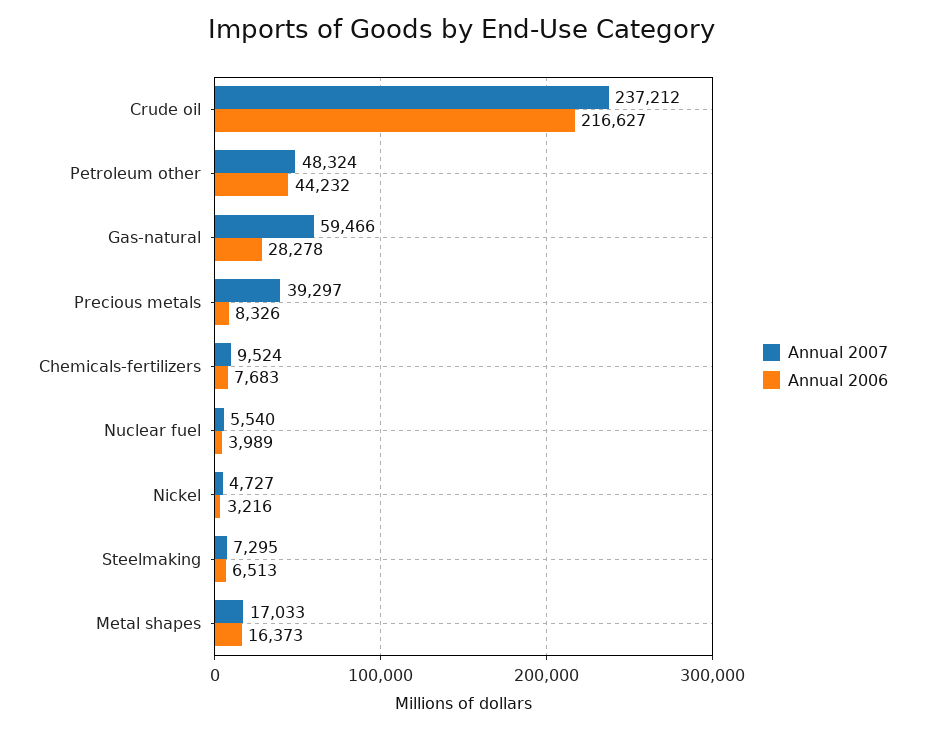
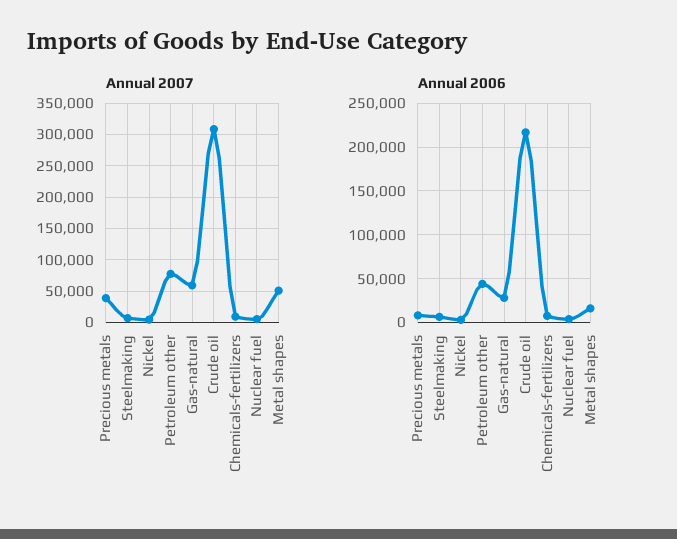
  {
    "Annual 2007": {
-     "Crude oil": 237212,
+     "Crude oil": 310000,
-     "Petroleum other": 48324,
+     "Petroleum other": 80000,
      "Gas-natural": 59466,
      "Precious metals": 39297,
      "Chemicals-fertilizers": 9524,
      "Nuclear fuel": 5540,
      "Nickel": 4727,
      "Steelmaking": 7295,
-     "Metal shapes": 17033
+     "Metal shapes": 50000
    },
    "Annual 2006": {
      "Crude oil": 216627,
      "Petroleum other": 44232,
      "Gas-natural": 28278,
      "Precious metals": 8326,
      "Chemicals-fertilizers": 7683,
      "Nuclear fuel": 3989,
      "Nickel": 3216,
      "Steelmaking": 6513,
      "Metal shapes": 16373
    }
  }

